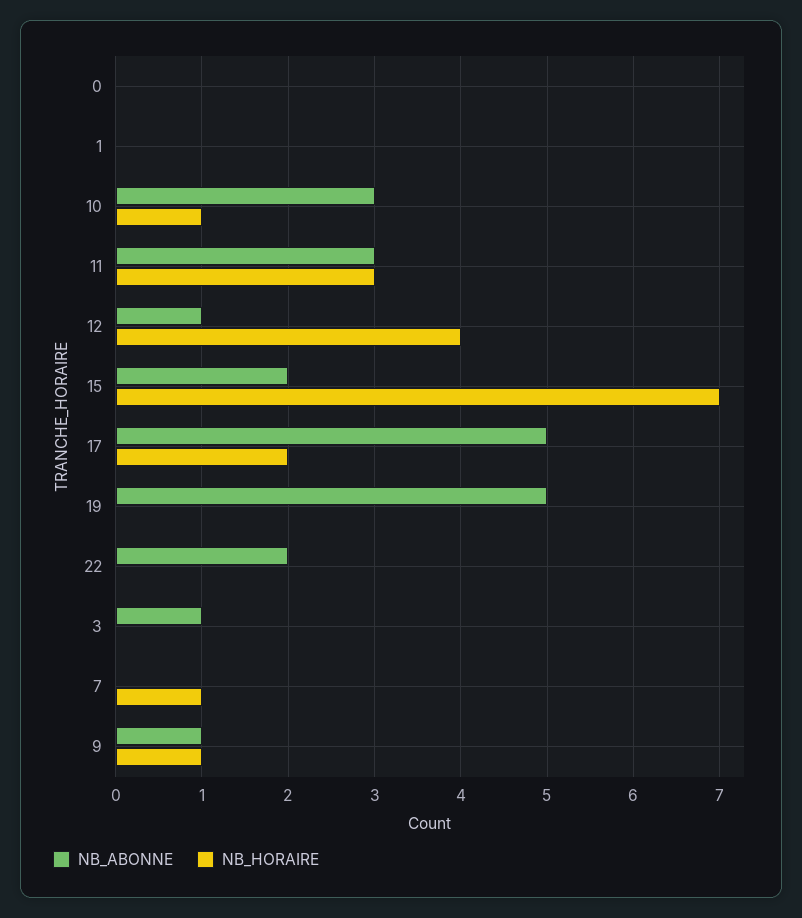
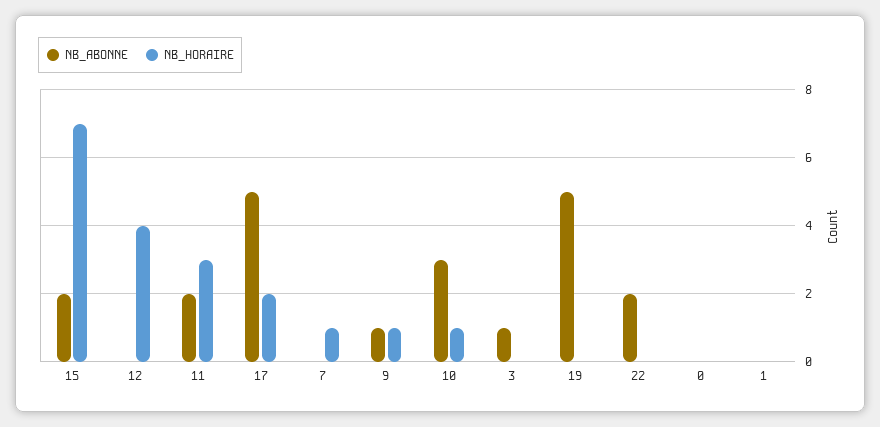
  {
    "NB_ABONNE": {
      "0": 0,
      "1": 0,
      "10": 3,
-     "11": 3,
+     "11": 2,
-     "12": 1,
+     "12": 0,
      "15": 2,
      "17": 5,
      "19": 5,
      "22": 2,
      "3": 1,
      "7": 0,
      "9": 1
    },
    "NB_HORAIRE": {
      "0": 0,
      "1": 0,
      "10": 1,
      "11": 3,
      "12": 4,
      "15": 7,
      "17": 2,
      "19": 0,
      "22": 0,
      "3": 0,
      "7": 1,
      "9": 1
    }
  }

